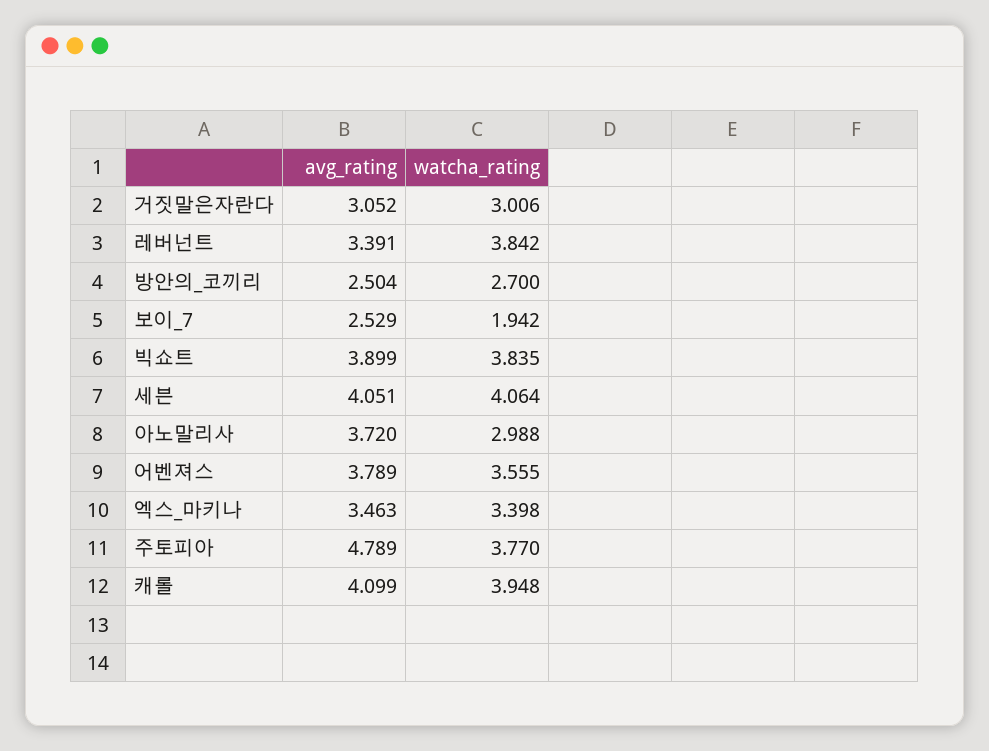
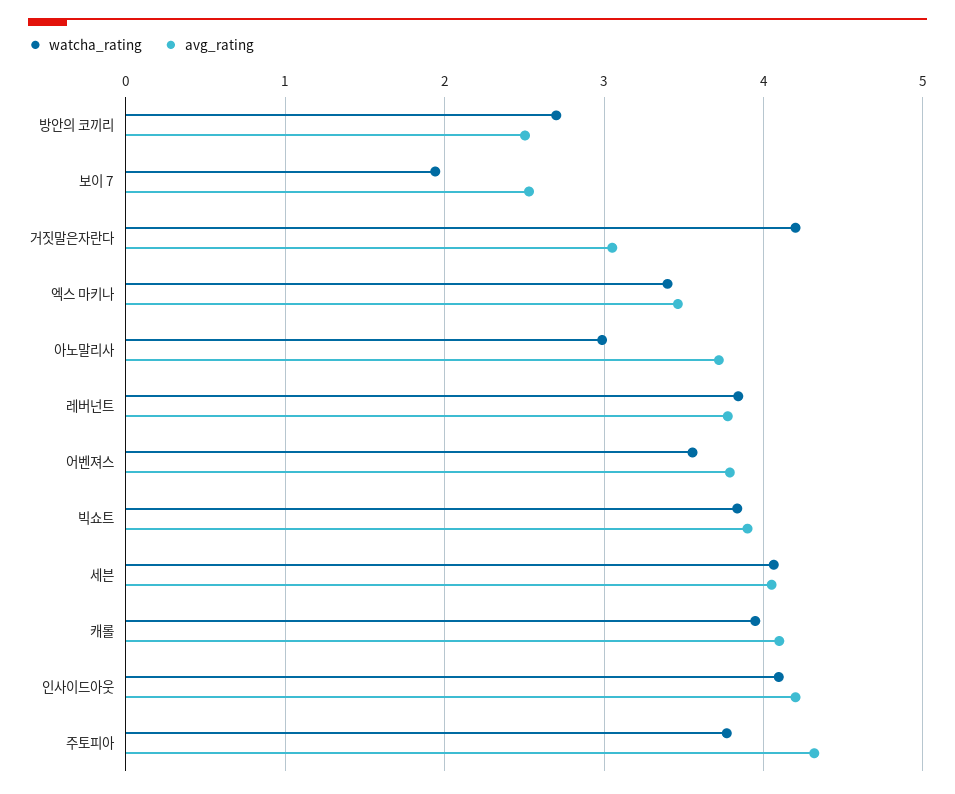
  {
    "avg_rating": {
      "거짓말은자란다": 3.052,
-     "레버넌트": 3.391,
+     "레버넌트": 3.8,
      "방안의_코끼리": 2.504,
      "보이_7": 2.529,
      "빅쇼트": 3.899,
      "세븐": 4.051,
      "아노말리사": 3.72,
      "어벤져스": 3.789,
      "엑스_마키나": 3.463,
-     "주토피아": 4.789,
+     "주토피아": 4.3,
-     "캐롤": 4.099
+     "캐롤": 4.099,
+     "인사이드아웃": 4.2
    },
    "watcha_rating": {
-     "거짓말은자란다": 3.006,
+     "거짓말은자란다": 4.2,
      "레버넌트": 3.842,
      "방안의_코끼리": 2.7,
      "보이_7": 1.942,
      "빅쇼트": 3.835,
      "세븐": 4.064,
      "아노말리사": 2.988,
      "어벤져스": 3.555,
      "엑스_마키나": 3.398,
      "주토피아": 3.77,
-     "캐롤": 3.948
+     "캐롤": 3.948,
+     "인사이드아웃": 4.1
    }
  }

